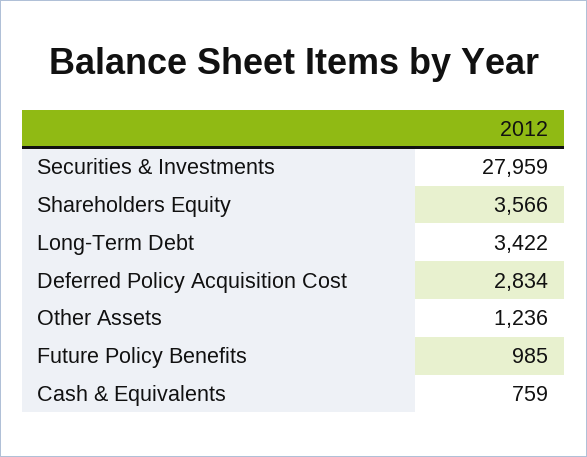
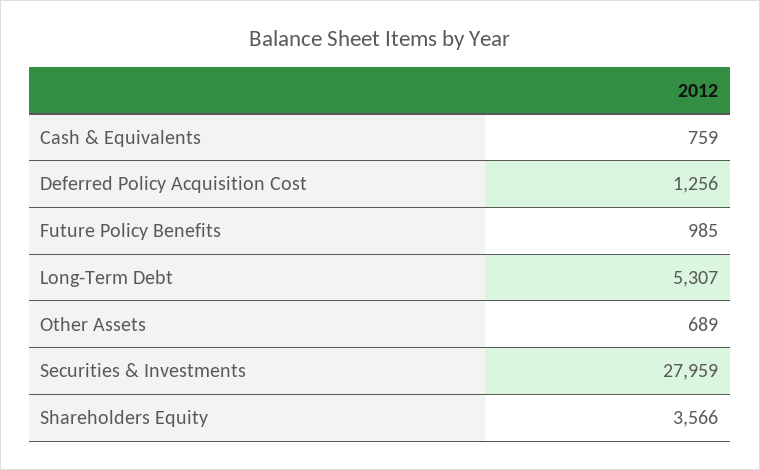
  {
    "Securities & Investments": 27959,
    "Shareholders Equity": 3566,
-   "Long-Term Debt": 3422,
+   "Long-Term Debt": 5307,
-   "Deferred Policy Acquisition Cost": 2834,
+   "Deferred Policy Acquisition Cost": 1256,
-   "Other Assets": 1236,
+   "Other Assets": 689,
    "Future Policy Benefits": 985,
    "Cash & Equivalents": 759
  }

